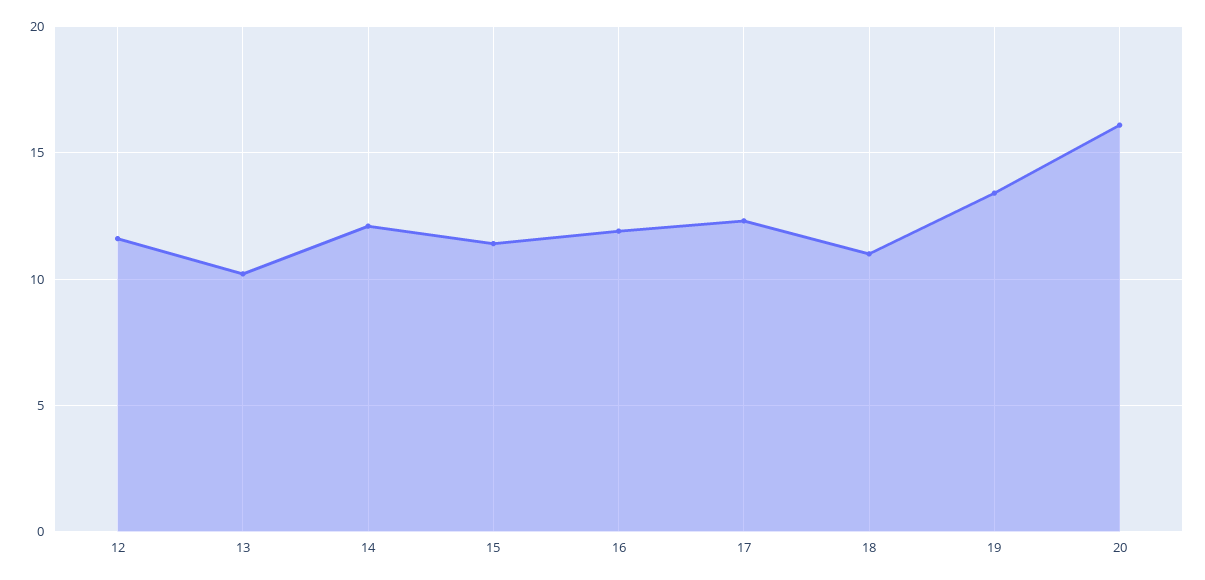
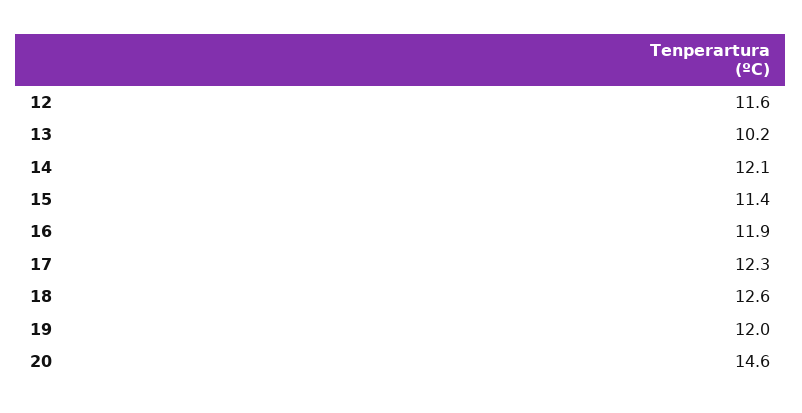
  {
    "12": 11.6,
    "13": 10.2,
    "14": 12.1,
    "15": 11.4,
    "16": 11.9,
    "17": 12.3,
-   "18": 11,
+   "18": 12.6,
-   "19": 13.5,
+   "19": 12,
-   "20": 16
+   "20": 14.6
  }

